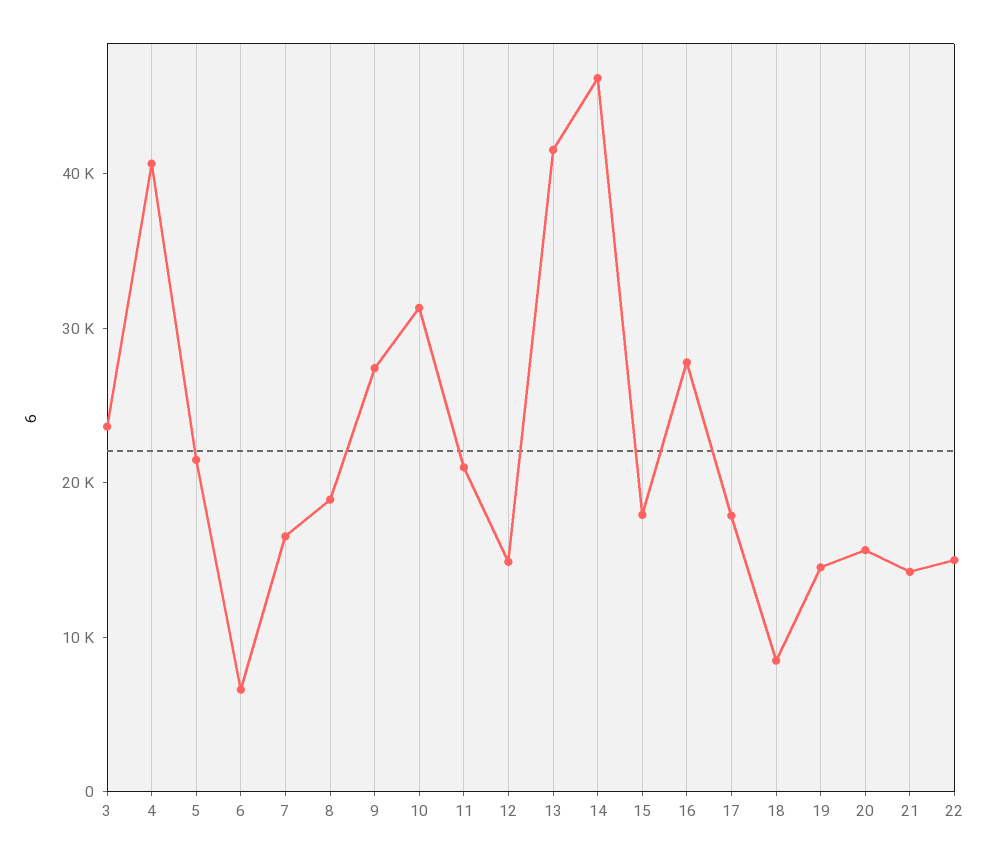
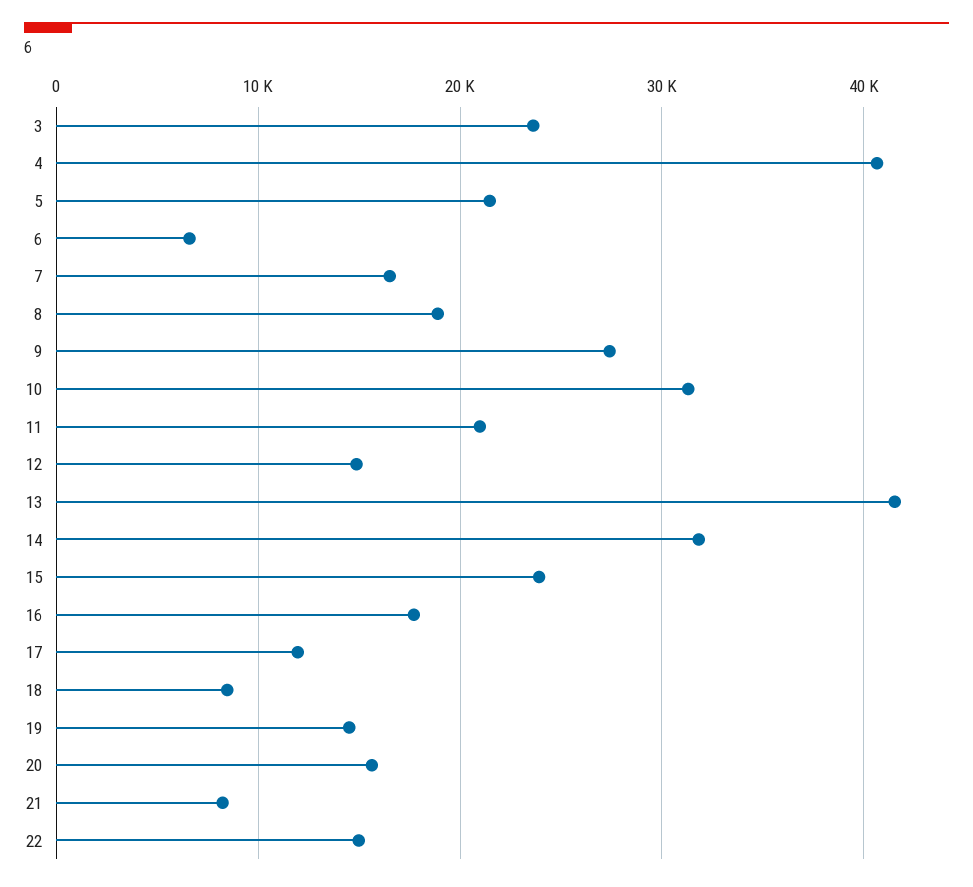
  {
    "3": 24000,
    "4": 41000,
    "5": 21000,
    "6": 7000,
    "7": 17000,
    "8": 19000,
    "9": 27000,
    "10": 31000,
    "11": 21000,
    "12": 15000,
    "13": 42000,
-   "14": 46000,
+   "14": 32000,
-   "15": 18000,
+   "15": 24000,
-   "16": 28000,
+   "16": 18000,
-   "17": 18000,
+   "17": 12000,
    "18": 8000,
    "19": 15000,
    "20": 16000,
-   "21": 14000,
+   "21": 8000,
    "22": 15000
  }

